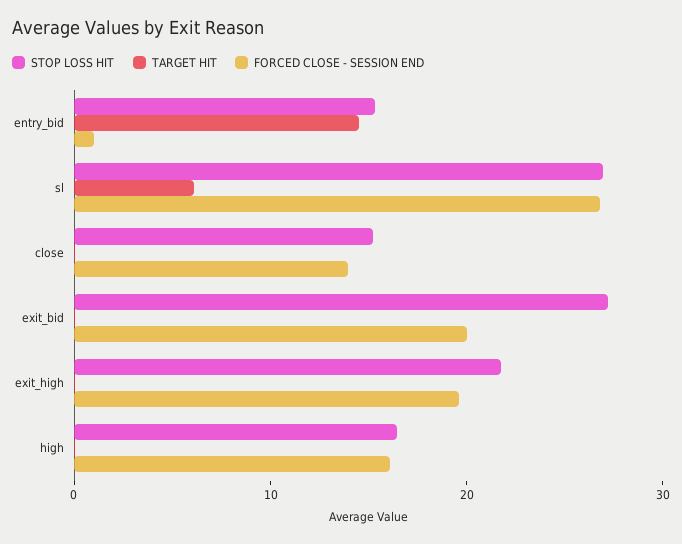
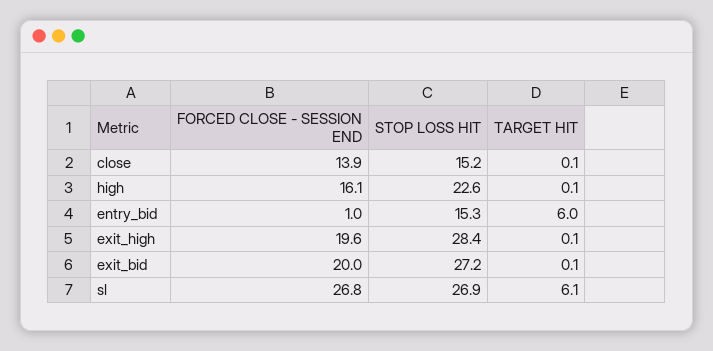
  {
    "STOP LOSS HIT": {
      "entry_bid": 15.3,
      "sl": 26.9,
      "close": 15.2,
      "exit_bid": 27.2,
-     "exit_high": 22,
+     "exit_high": 28.4,
-     "high": 16
+     "high": 22.6
    },
    "TARGET HIT": {
-     "entry_bid": 14,
+     "entry_bid": 6,
      "sl": 6.1,
      "close": 0.1,
      "exit_bid": 0.1,
      "exit_high": 0.1,
      "high": 0.1
    },
    "FORCED CLOSE - SESSION END": {
      "entry_bid": 1,
      "sl": 26.8,
      "close": 13.9,
      "exit_bid": 20,
      "exit_high": 19.6,
      "high": 16.1
    }
  }

